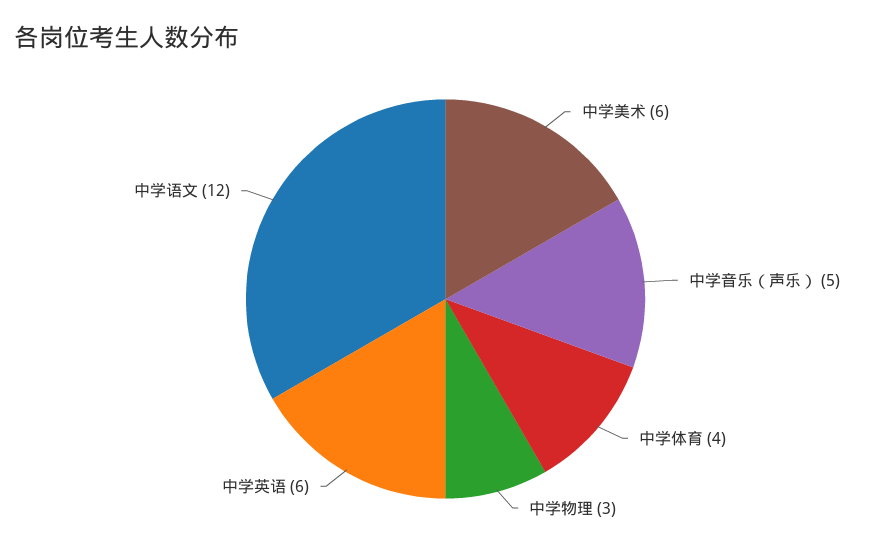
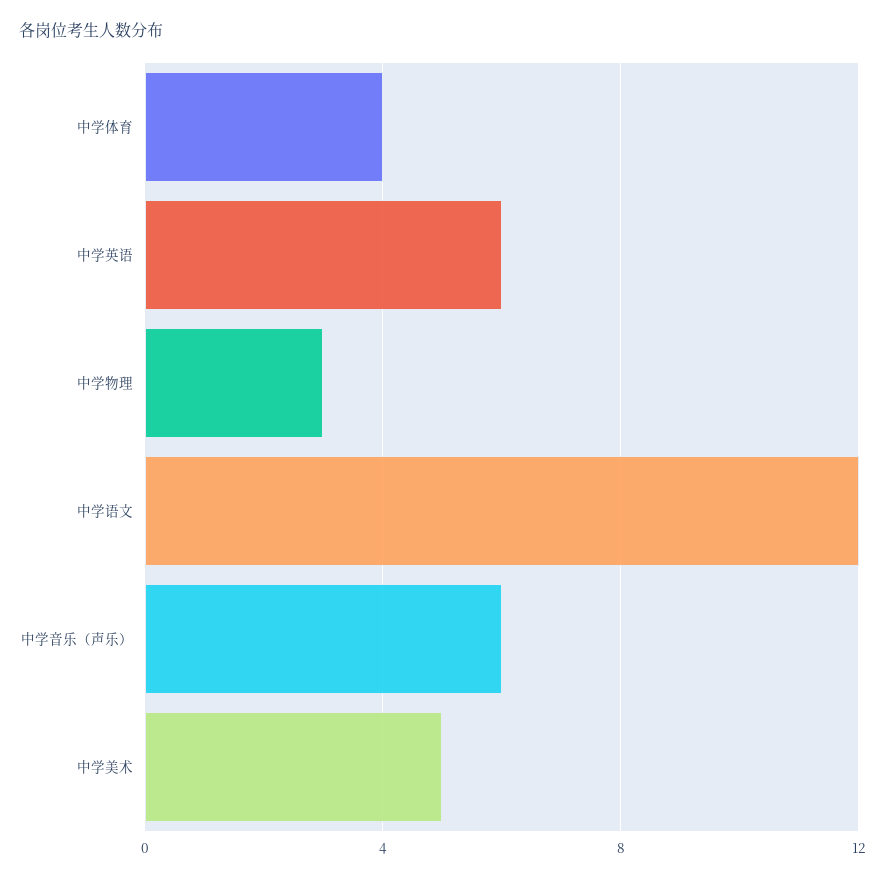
  {
-   "中学美术": 6,
+   "中学美术": 5,
-   "中学音乐（声乐）": 5,
+   "中学音乐（声乐）": 6,
    "中学体育": 4,
    "中学物理": 3,
    "中学英语": 6,
    "中学语文": 12
  }

